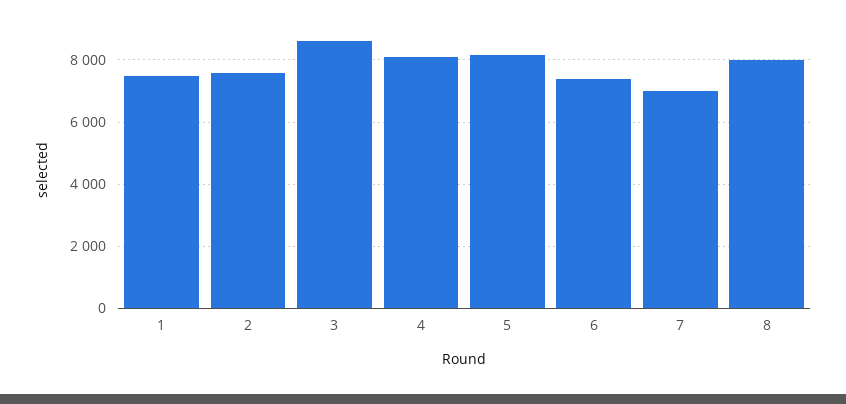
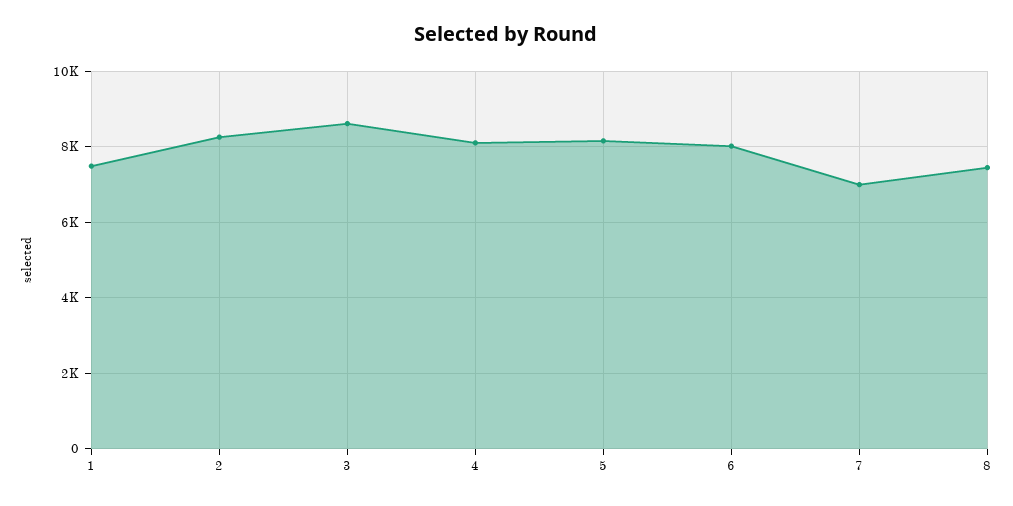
  {
    "1": 7400,
-   "2": 7600,
+   "2": 8200,
    "3": 8600,
    "4": 8200,
    "5": 8200,
-   "6": 7400,
+   "6": 8000,
    "7": 7000,
-   "8": 8000
+   "8": 7400
  }

